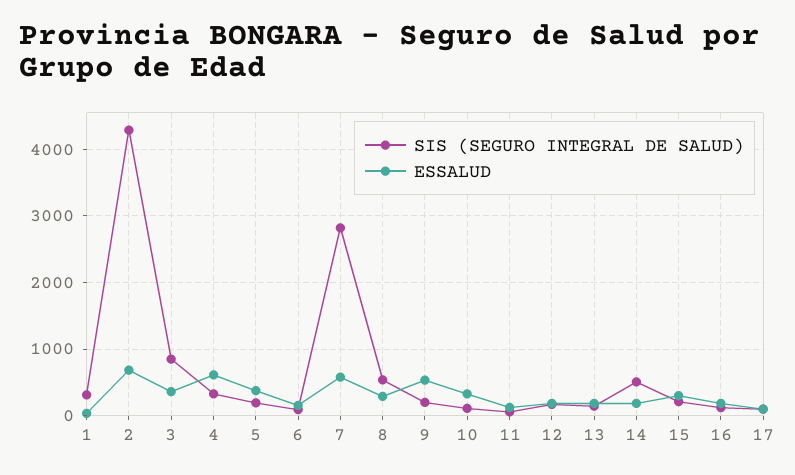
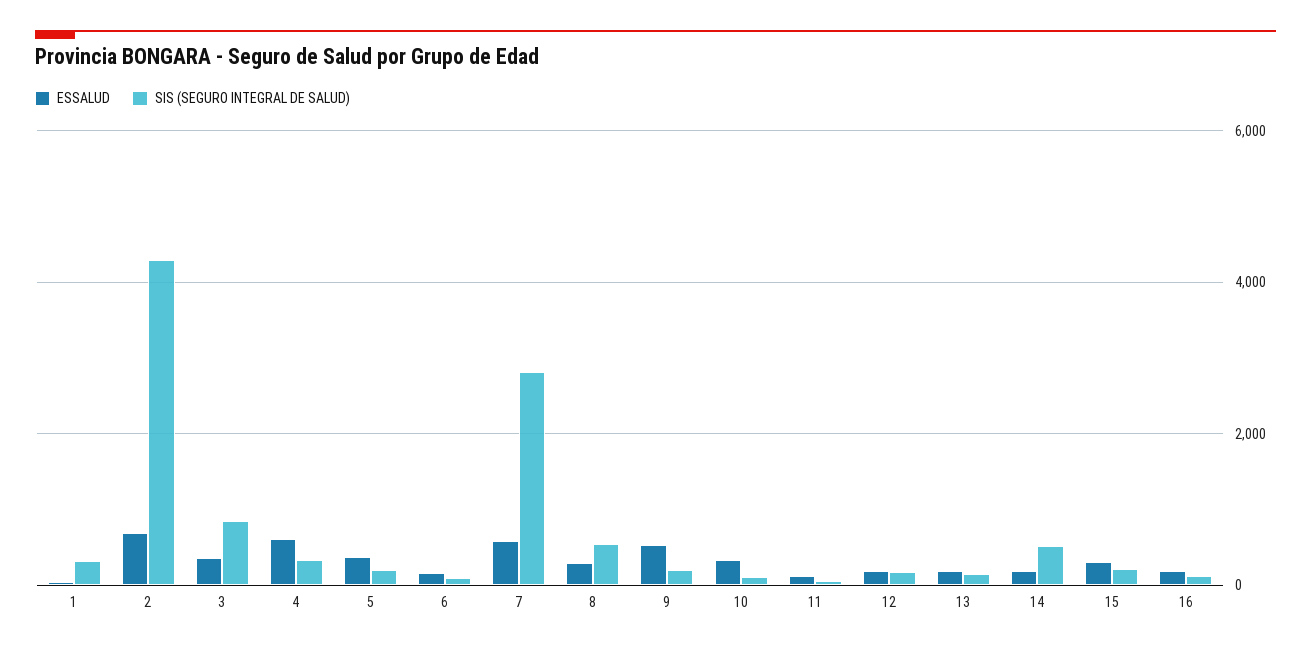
  {
    "SIS (SEGURO INTEGRAL DE SALUD)": {
      "1": 300,
      "2": 4300,
      "3": 800,
      "4": 300,
      "5": 200,
      "6": 100,
      "7": 2800,
      "8": 500,
      "9": 200,
      "10": 100,
      "11": 100,
      "12": 200,
      "13": 100,
      "14": 500,
      "15": 200,
-     "16": 100,
+     "16": 100
-     "17": 100
    },
    "ESSALUD": {
      "1": 0,
      "2": 700,
      "3": 400,
      "4": 600,
      "5": 400,
      "6": 200,
      "7": 600,
      "8": 300,
      "9": 500,
      "10": 300,
      "11": 100,
      "12": 200,
      "13": 200,
      "14": 200,
      "15": 300,
-     "16": 200,
+     "16": 200
-     "17": 100
    }
  }

